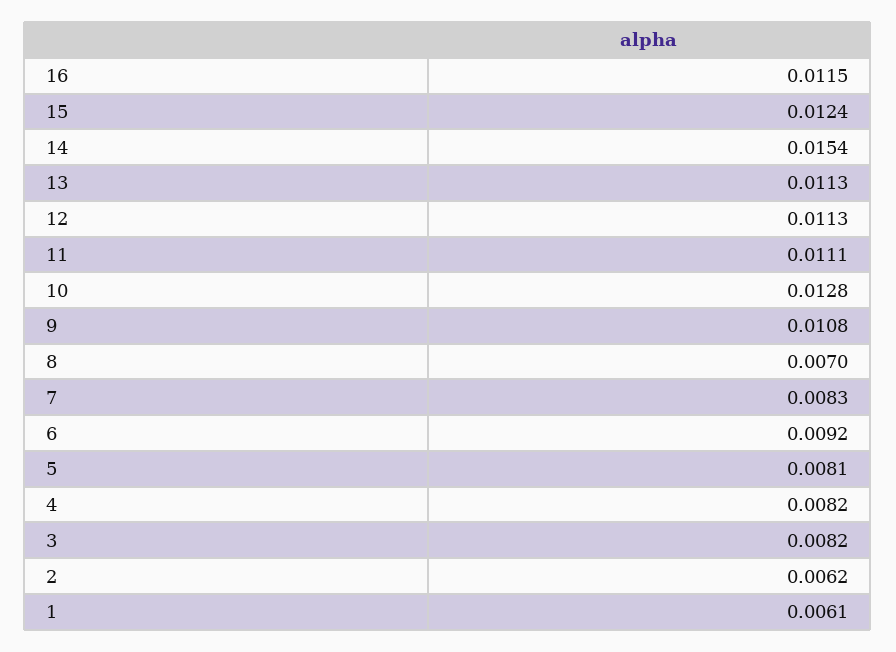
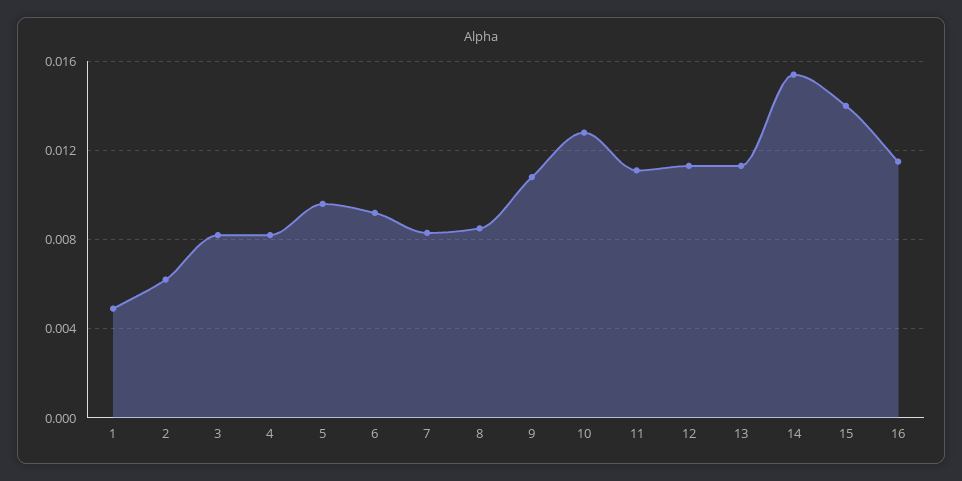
  {
    "16": 0.0115,
-   "15": 0.0124,
+   "15": 0.014,
    "14": 0.0154,
    "13": 0.0113,
    "12": 0.0113,
    "11": 0.0111,
    "10": 0.0128,
    "9": 0.0108,
-   "8": 0.007,
+   "8": 0.0085,
    "7": 0.0083,
    "6": 0.0092,
-   "5": 0.0081,
+   "5": 0.0095,
    "4": 0.0082,
    "3": 0.0082,
    "2": 0.0062,
-   "1": 0.0061
+   "1": 0.005
  }

